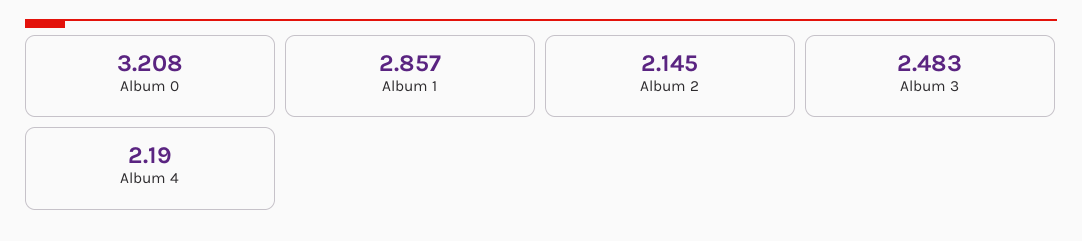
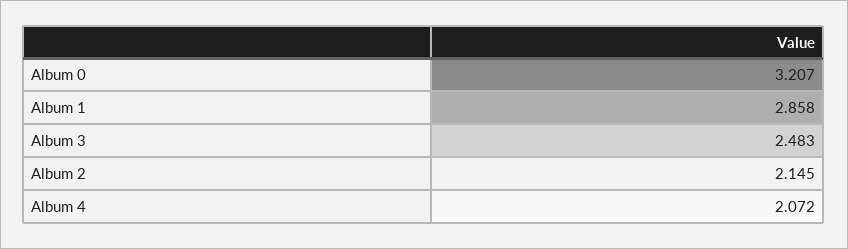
  {
-   "Album 0": 3.208,
+   "Album 0": 3.207,
-   "Album 1": 2.857,
+   "Album 1": 2.858,
    "Album 2": 2.145,
    "Album 3": 2.483,
-   "Album 4": 2.19
+   "Album 4": 2.072
  }

